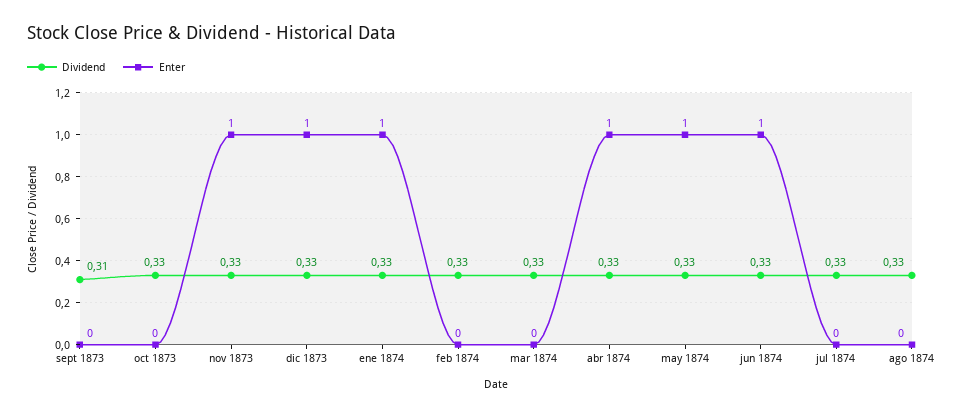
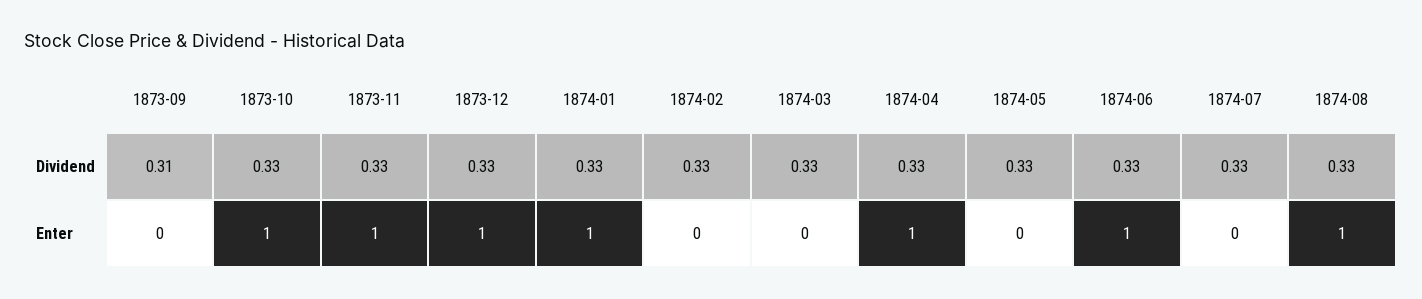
  {
    "Dividend": {
      "sept 1873": 0.31,
      "oct 1873": 0.33,
      "nov 1873": 0.33,
      "dic 1873": 0.33,
      "ene 1874": 0.33,
      "feb 1874": 0.33,
      "mar 1874": 0.33,
      "abr 1874": 0.33,
      "may 1874": 0.33,
      "jun 1874": 0.33,
      "jul 1874": 0.33,
      "ago 1874": 0.33
    },
    "Enter": {
      "sept 1873": 0,
-     "oct 1873": 0,
+     "oct 1873": 1,
      "nov 1873": 1,
      "dic 1873": 1,
      "ene 1874": 1,
      "feb 1874": 0,
      "mar 1874": 0,
      "abr 1874": 1,
-     "may 1874": 1,
+     "may 1874": 0,
      "jun 1874": 1,
      "jul 1874": 0,
-     "ago 1874": 0
+     "ago 1874": 1
    }
  }

